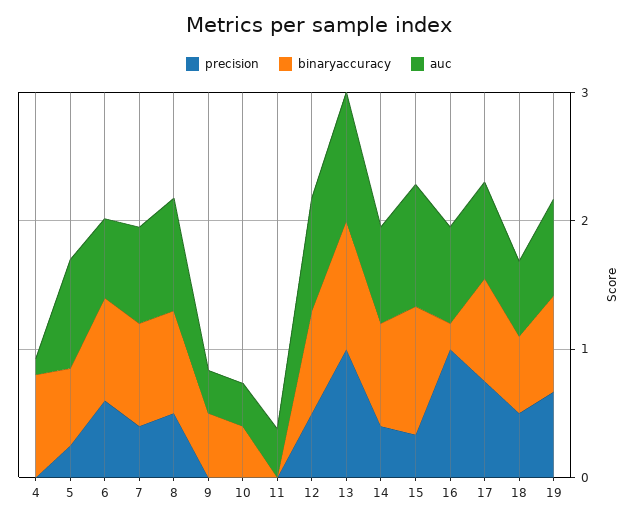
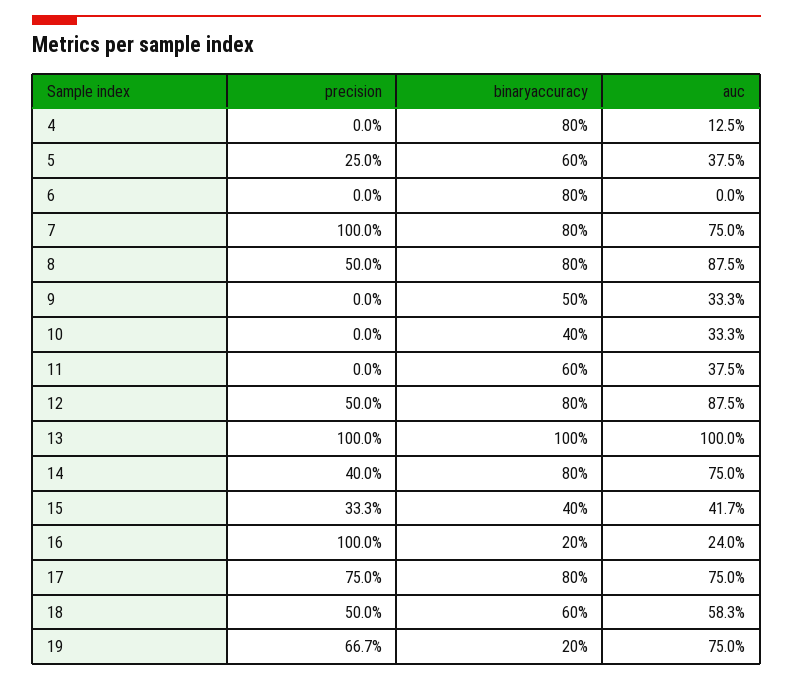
  {
    "precision": {
      "4": 0,
      "5": 0.25,
-     "6": 0.6,
+     "6": 0,
-     "7": 0.4,
+     "7": 1,
      "8": 0.5,
      "9": 0,
      "10": 0,
      "11": 0,
      "12": 0.5,
      "13": 1,
      "14": 0.4,
      "15": 0.333,
      "16": 1,
      "17": 0.75,
      "18": 0.5,
      "19": 0.667
    },
    "binaryaccuracy": {
      "4": 0.8,
      "5": 0.6,
      "6": 0.8,
      "7": 0.8,
      "8": 0.8,
      "9": 0.5,
      "10": 0.4,
-     "11": 0,
+     "11": 0.6,
      "12": 0.8,
      "13": 1,
      "14": 0.8,
-     "15": 1,
+     "15": 0.4,
      "16": 0.2,
      "17": 0.8,
      "18": 0.6,
-     "19": 0.8
+     "19": 0.2
    },
    "auc": {
      "4": 0.125,
-     "5": 0.8,
+     "5": 0.375,
-     "6": 0.6,
+     "6": 0,
      "7": 0.75,
      "8": 0.875,
      "9": 0.333,
      "10": 0.333,
      "11": 0.375,
      "12": 0.875,
      "13": 1,
      "14": 0.75,
-     "15": 1,
+     "15": 0.417,
-     "16": 0.8,
+     "16": 0.24,
      "17": 0.75,
      "18": 0.583,
      "19": 0.75
    }
  }

